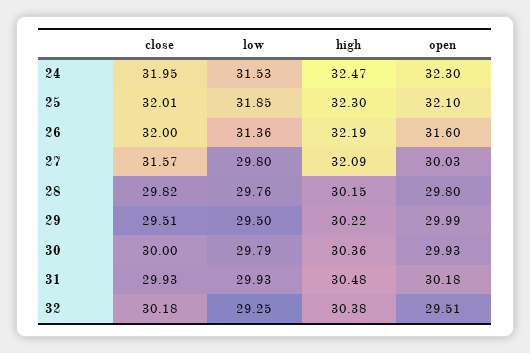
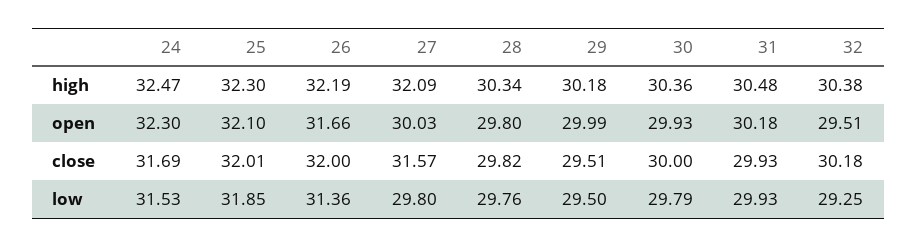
  {
    "close": {
-     "24": 31.95,
+     "24": 31.69,
      "25": 32.01,
      "26": 32,
      "27": 31.57,
      "28": 29.82,
      "29": 29.51,
      "30": 30,
      "31": 29.93,
      "32": 30.18
    },
    "low": {
      "24": 31.53,
      "25": 31.85,
      "26": 31.36,
      "27": 29.8,
      "28": 29.76,
      "29": 29.5,
      "30": 29.79,
      "31": 29.93,
      "32": 29.25
    },
    "high": {
      "24": 32.47,
      "25": 32.3,
      "26": 32.19,
      "27": 32.09,
-     "28": 30.15,
+     "28": 30.34,
-     "29": 30.22,
+     "29": 30.18,
      "30": 30.36,
      "31": 30.48,
      "32": 30.38
    },
    "open": {
      "24": 32.3,
      "25": 32.1,
-     "26": 31.6,
+     "26": 31.66,
      "27": 30.03,
      "28": 29.8,
      "29": 29.99,
      "30": 29.93,
      "31": 30.18,
      "32": 29.51
    }
  }

